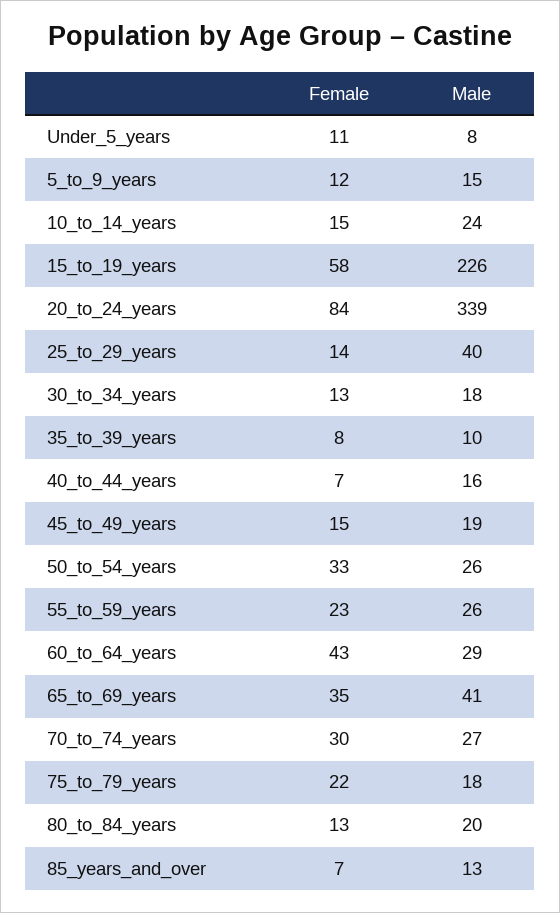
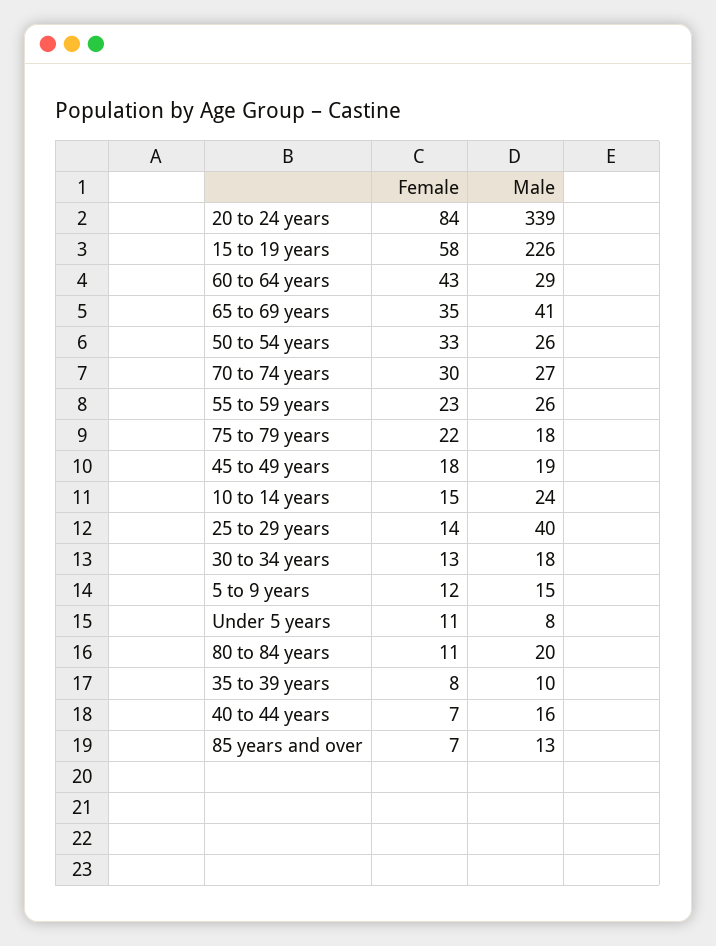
  {
    "Female": {
      "Under_5_years": 11,
      "5_to_9_years": 12,
      "10_to_14_years": 15,
      "15_to_19_years": 58,
      "20_to_24_years": 84,
      "25_to_29_years": 14,
      "30_to_34_years": 13,
      "35_to_39_years": 8,
      "40_to_44_years": 7,
-     "45_to_49_years": 15,
+     "45_to_49_years": 18,
      "50_to_54_years": 33,
      "55_to_59_years": 23,
      "60_to_64_years": 43,
      "65_to_69_years": 35,
      "70_to_74_years": 30,
      "75_to_79_years": 22,
-     "80_to_84_years": 13,
+     "80_to_84_years": 11,
      "85_years_and_over": 7
    },
    "Male": {
      "Under_5_years": 8,
      "5_to_9_years": 15,
      "10_to_14_years": 24,
      "15_to_19_years": 226,
      "20_to_24_years": 339,
      "25_to_29_years": 40,
      "30_to_34_years": 18,
      "35_to_39_years": 10,
      "40_to_44_years": 16,
      "45_to_49_years": 19,
      "50_to_54_years": 26,
      "55_to_59_years": 26,
      "60_to_64_years": 29,
      "65_to_69_years": 41,
      "70_to_74_years": 27,
      "75_to_79_years": 18,
      "80_to_84_years": 20,
      "85_years_and_over": 13
    }
  }

